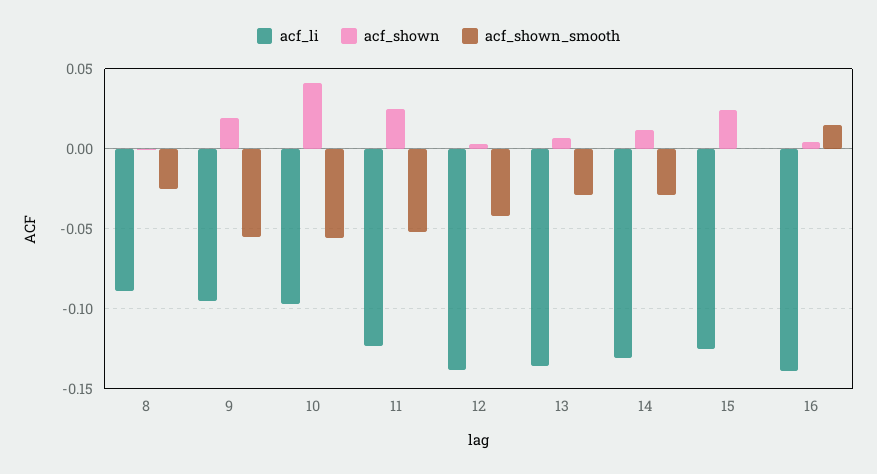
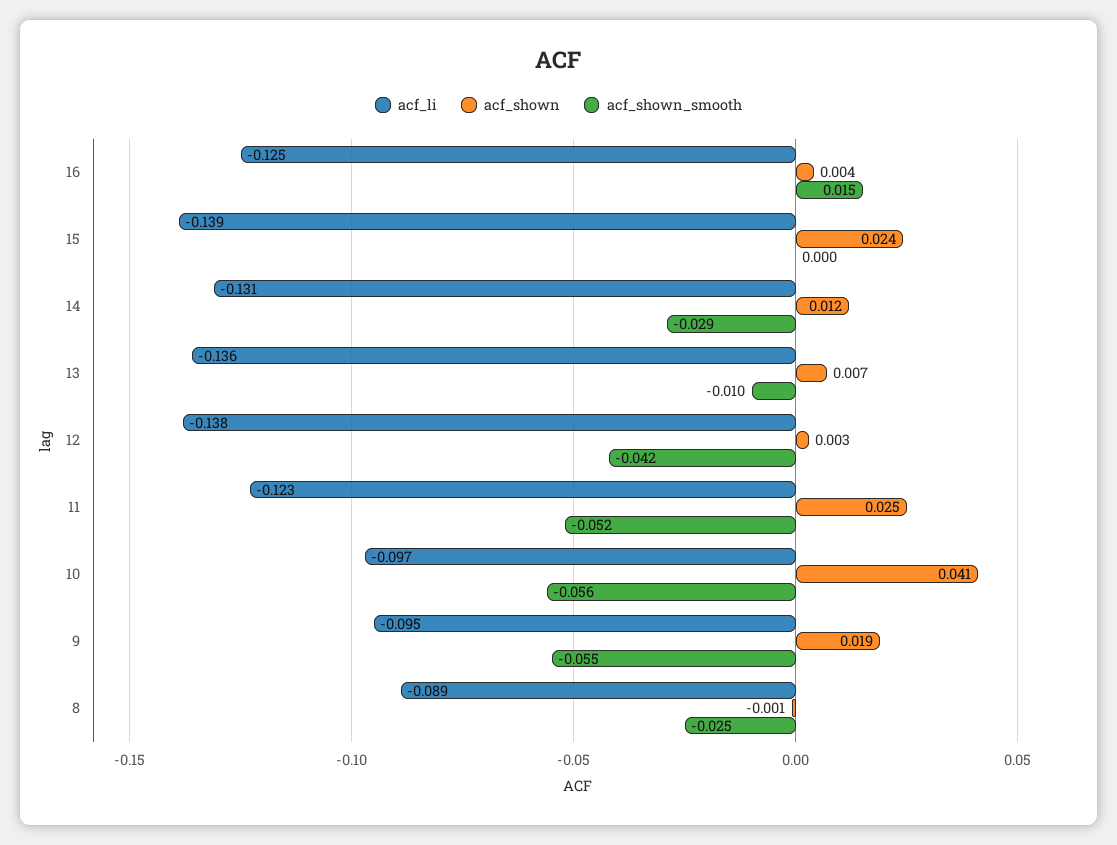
  {
    "acf_li": {
      "8": -0.089,
      "9": -0.095,
      "10": -0.097,
      "11": -0.123,
      "12": -0.138,
      "13": -0.136,
      "14": -0.131,
-     "15": -0.125,
+     "15": -0.139,
-     "16": -0.14
+     "16": -0.125
    },
    "acf_shown": {
      "8": -0.001,
      "9": 0.019,
      "10": 0.041,
      "11": 0.025,
      "12": 0.003,
      "13": 0.007,
      "14": 0.012,
      "15": 0.024,
      "16": 0.004
    },
    "acf_shown_smooth": {
      "8": -0.025,
      "9": -0.055,
      "10": -0.056,
      "11": -0.052,
      "12": -0.042,
-     "13": -0.03,
+     "13": -0.01,
      "14": -0.029,
      "15": 0,
      "16": 0.015
    }
  }

